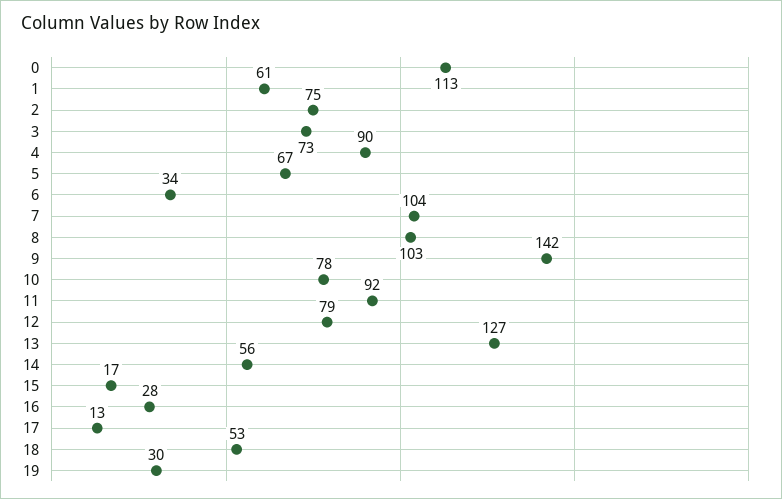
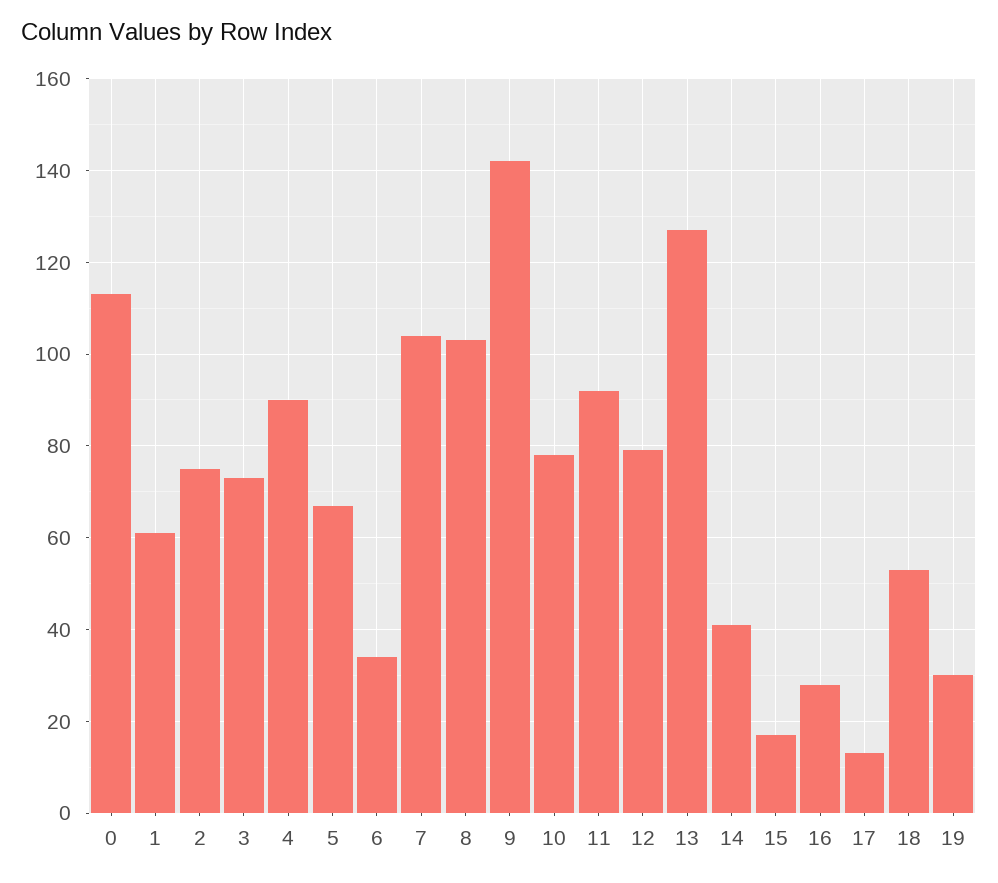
  {
    "0": 113,
    "1": 61,
    "2": 75,
    "3": 73,
    "4": 90,
    "5": 67,
    "6": 34,
    "7": 104,
    "8": 103,
    "9": 142,
    "10": 78,
    "11": 92,
    "12": 79,
    "13": 127,
-   "14": 56,
+   "14": 40,
    "15": 17,
    "16": 28,
    "17": 13,
    "18": 53,
    "19": 30
  }

